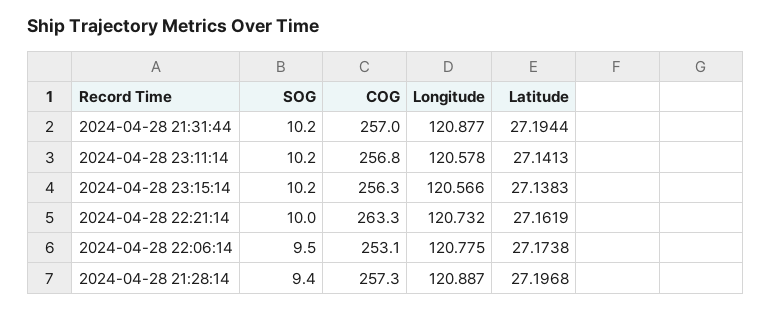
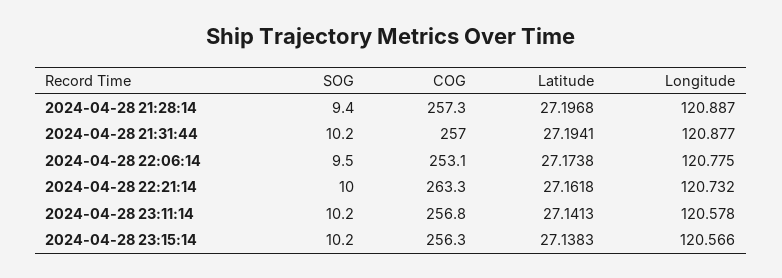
  {
    "SOG": {
      "2024-04-28 21:31:44": 10.2,
      "2024-04-28 23:11:14": 10.2,
      "2024-04-28 23:15:14": 10.2,
      "2024-04-28 22:21:14": 10,
      "2024-04-28 22:06:14": 9.5,
      "2024-04-28 21:28:14": 9.4
    },
    "COG": {
      "2024-04-28 21:31:44": 257,
      "2024-04-28 23:11:14": 256.8,
      "2024-04-28 23:15:14": 256.3,
      "2024-04-28 22:21:14": 263.3,
      "2024-04-28 22:06:14": 253.1,
      "2024-04-28 21:28:14": 257.3
    },
    "Longitude": {
      "2024-04-28 21:31:44": 120.877,
      "2024-04-28 23:11:14": 120.578,
      "2024-04-28 23:15:14": 120.566,
      "2024-04-28 22:21:14": 120.732,
      "2024-04-28 22:06:14": 120.775,
      "2024-04-28 21:28:14": 120.887
    },
    "Latitude": {
-     "2024-04-28 21:31:44": 27.1944,
+     "2024-04-28 21:31:44": 27.1941,
      "2024-04-28 23:11:14": 27.1413,
      "2024-04-28 23:15:14": 27.1383,
-     "2024-04-28 22:21:14": 27.1619,
+     "2024-04-28 22:21:14": 27.1618,
      "2024-04-28 22:06:14": 27.1738,
      "2024-04-28 21:28:14": 27.1968
    }
  }

